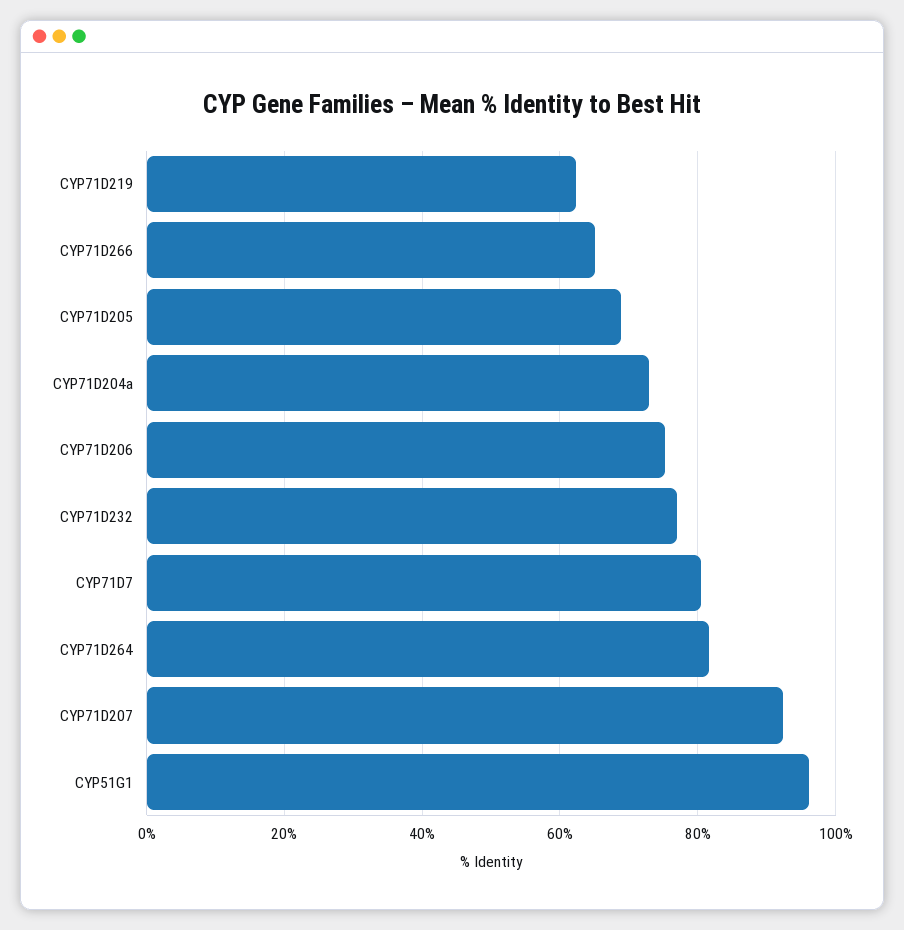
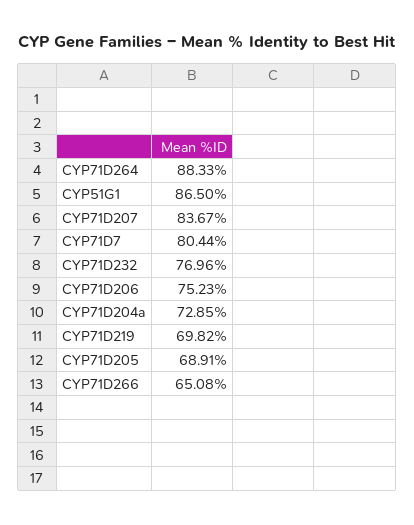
  {
-   "CYP71D219": 62,
+   "CYP71D219": 69.82,
    "CYP71D266": 65.08,
    "CYP71D205": 68.91,
    "CYP71D204a": 72.85,
    "CYP71D206": 75.23,
    "CYP71D232": 76.96,
    "CYP71D7": 80.44,
-   "CYP71D264": 82,
+   "CYP71D264": 88.33,
-   "CYP71D207": 92,
+   "CYP71D207": 83.67,
-   "CYP51G1": 96
+   "CYP51G1": 86.5
  }

